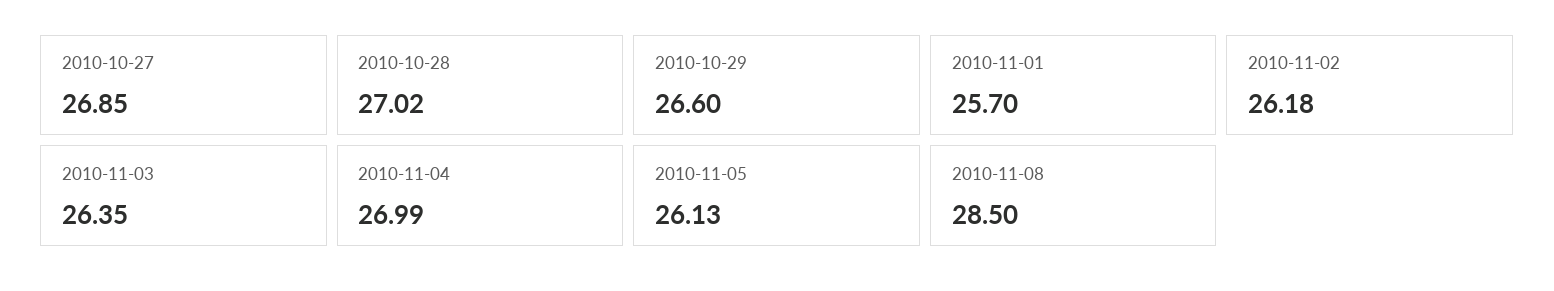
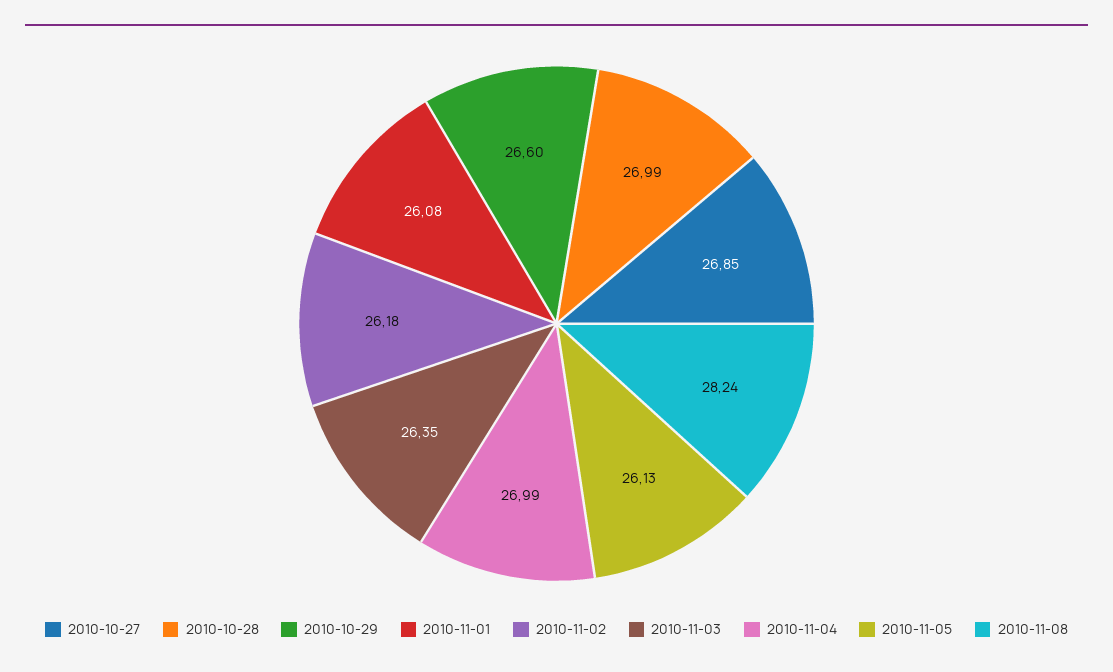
  {
    "2010-10-27": 26.85,
-   "2010-10-28": 27.02,
+   "2010-10-28": 26.99,
    "2010-10-29": 26.6,
-   "2010-11-01": 25.7,
+   "2010-11-01": 26.08,
    "2010-11-02": 26.18,
    "2010-11-03": 26.35,
    "2010-11-04": 26.99,
    "2010-11-05": 26.13,
-   "2010-11-08": 28.5
+   "2010-11-08": 28.24
  }

